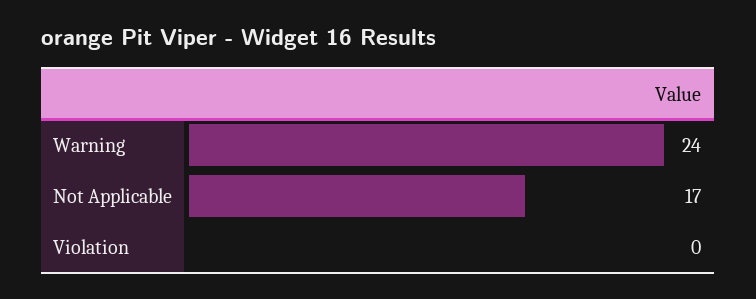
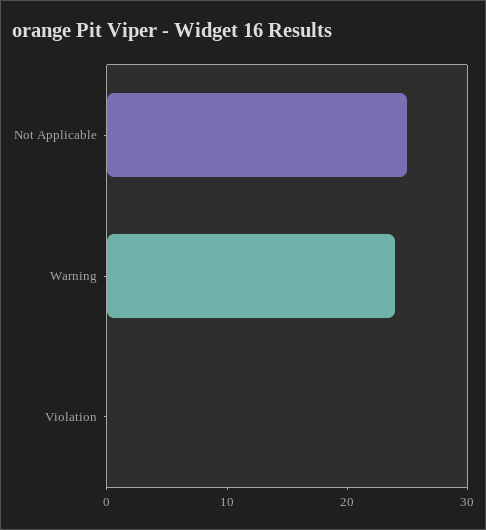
  {
    "Warning": 24,
-   "Not Applicable": 17,
+   "Not Applicable": 25,
    "Violation": 0
  }

